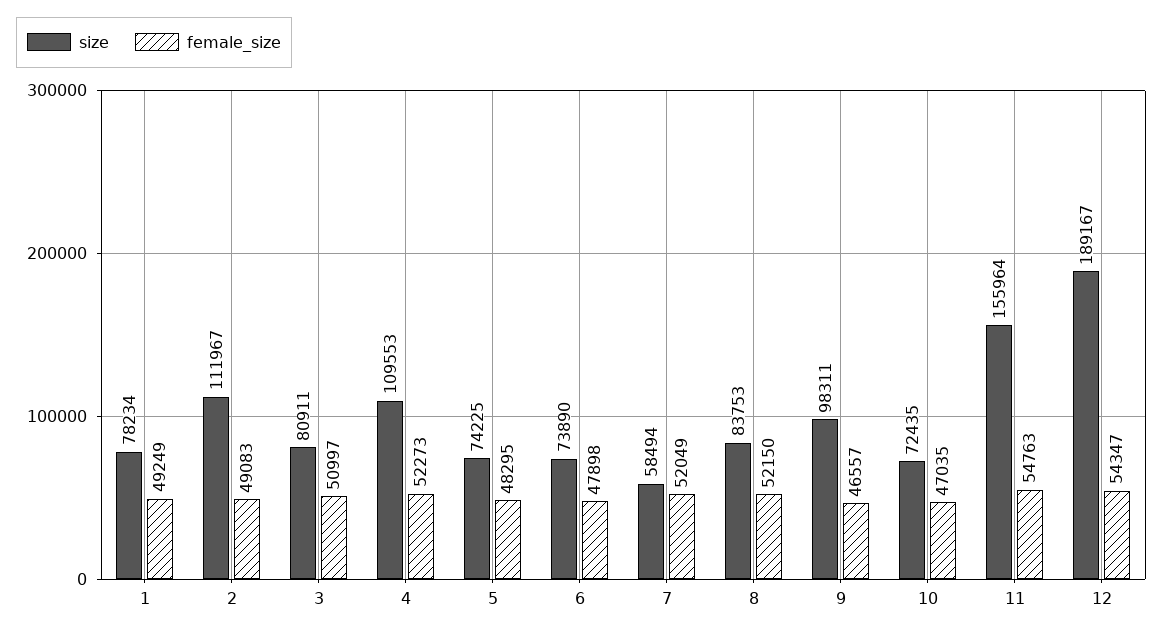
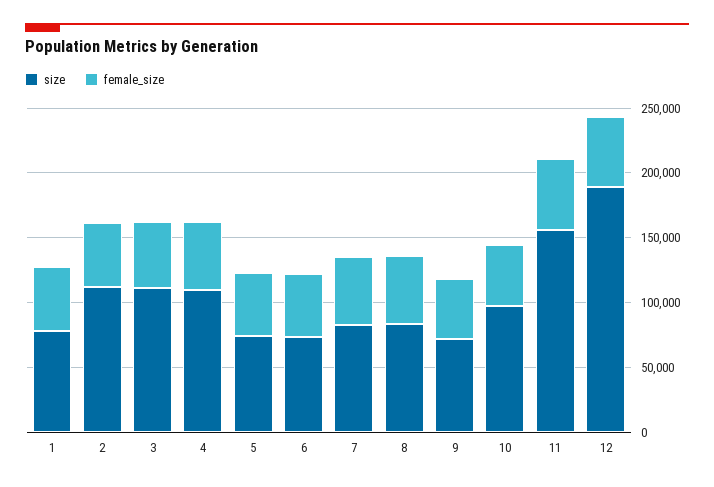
  {
    "size": {
      "1": 78234,
      "2": 111967,
-     "3": 80911,
+     "3": 110000,
      "4": 109553,
      "5": 74225,
      "6": 73890,
-     "7": 58494,
+     "7": 80000,
      "8": 83753,
-     "9": 98311,
+     "9": 70000,
-     "10": 72435,
+     "10": 100000,
      "11": 155964,
      "12": 189167
    },
    "female_size": {
      "1": 49249,
      "2": 49083,
      "3": 50997,
      "4": 52273,
      "5": 48295,
      "6": 47898,
      "7": 52049,
      "8": 52150,
      "9": 46557,
      "10": 47035,
      "11": 54763,
      "12": 54347
    }
  }

